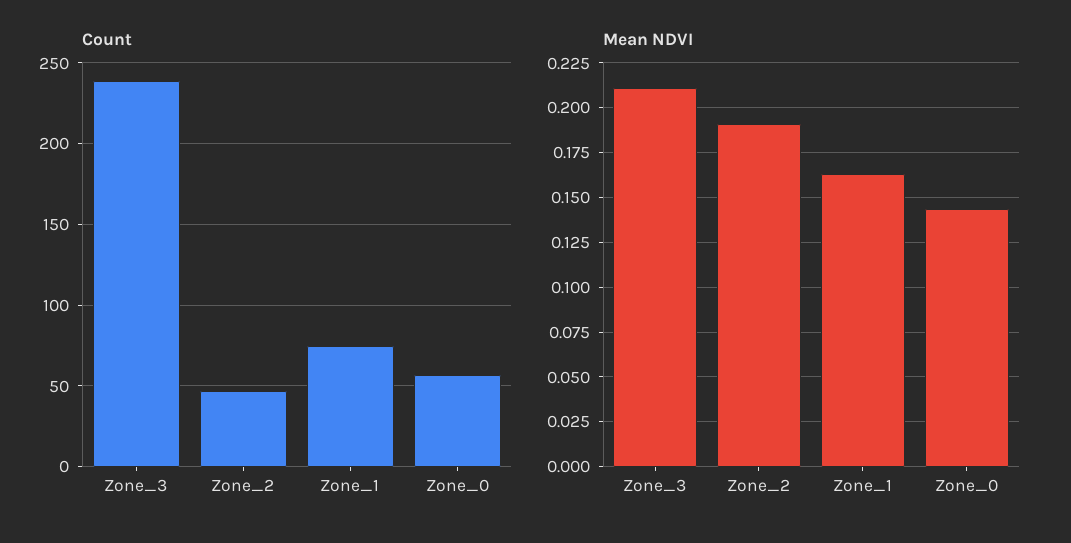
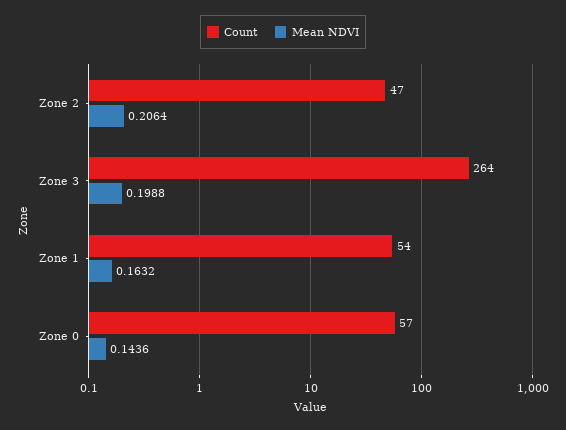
  {
    "Count": {
-     "Zone_3": 240,
+     "Zone_3": 264,
      "Zone_2": 47,
-     "Zone_1": 75,
+     "Zone_1": 54,
      "Zone_0": 57
    },
    "Mean NDVI": {
-     "Zone_3": 0.21,
+     "Zone_3": 0.1988,
-     "Zone_2": 0.19,
+     "Zone_2": 0.2064,
      "Zone_1": 0.1632,
      "Zone_0": 0.1436
    }
  }

